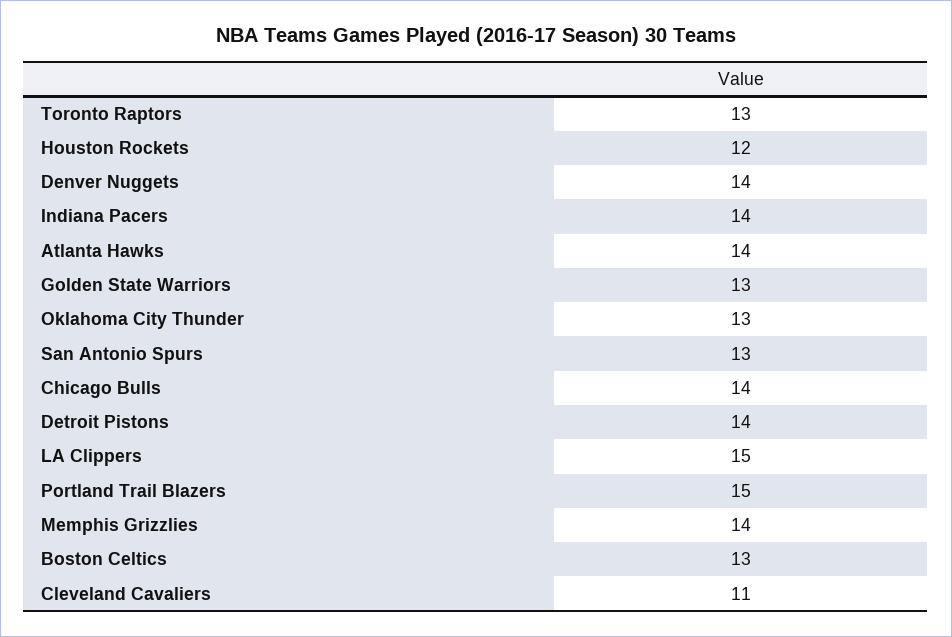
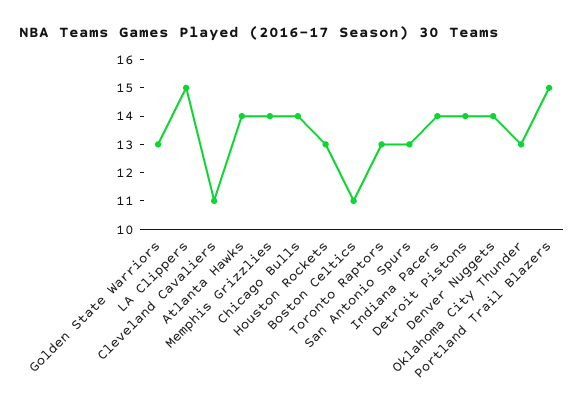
  {
    "Toronto Raptors": 13,
-   "Houston Rockets": 12,
+   "Houston Rockets": 13,
    "Denver Nuggets": 14,
    "Indiana Pacers": 14,
    "Atlanta Hawks": 14,
    "Golden State Warriors": 13,
    "Oklahoma City Thunder": 13,
    "San Antonio Spurs": 13,
    "Chicago Bulls": 14,
    "Detroit Pistons": 14,
    "LA Clippers": 15,
    "Portland Trail Blazers": 15,
    "Memphis Grizzlies": 14,
-   "Boston Celtics": 13,
+   "Boston Celtics": 11,
    "Cleveland Cavaliers": 11
  }

